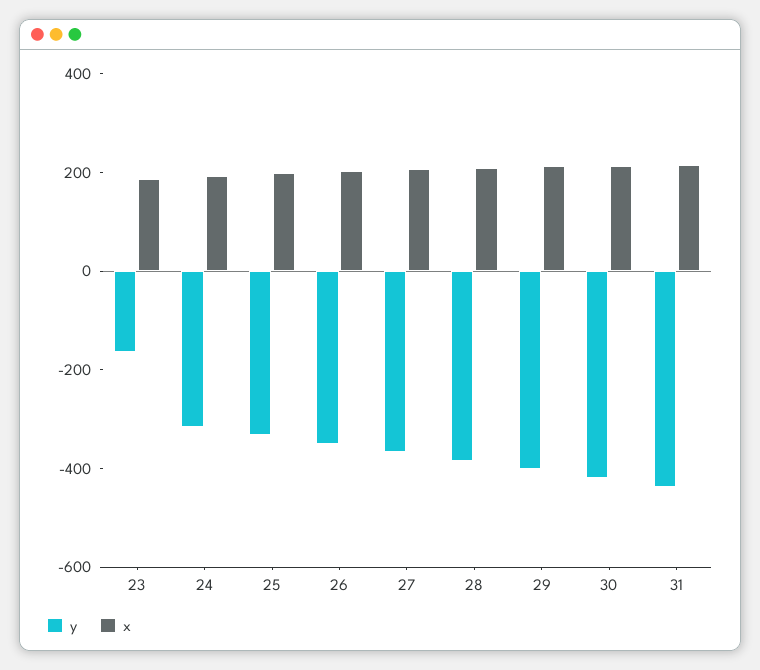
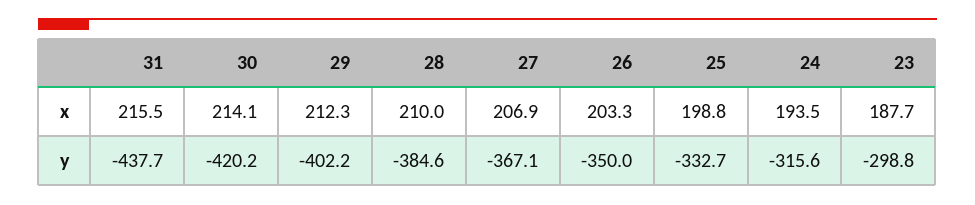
  {
    "y": {
-     "23": -150,
+     "23": -298.8,
      "24": -315.6,
      "25": -332.7,
      "26": -350,
      "27": -367.1,
      "28": -384.6,
      "29": -402.2,
      "30": -420.2,
      "31": -437.7
    },
    "x": {
      "23": 187.7,
      "24": 193.5,
      "25": 198.8,
      "26": 203.3,
      "27": 206.9,
      "28": 210,
      "29": 212.3,
      "30": 214.1,
      "31": 215.5
    }
  }

